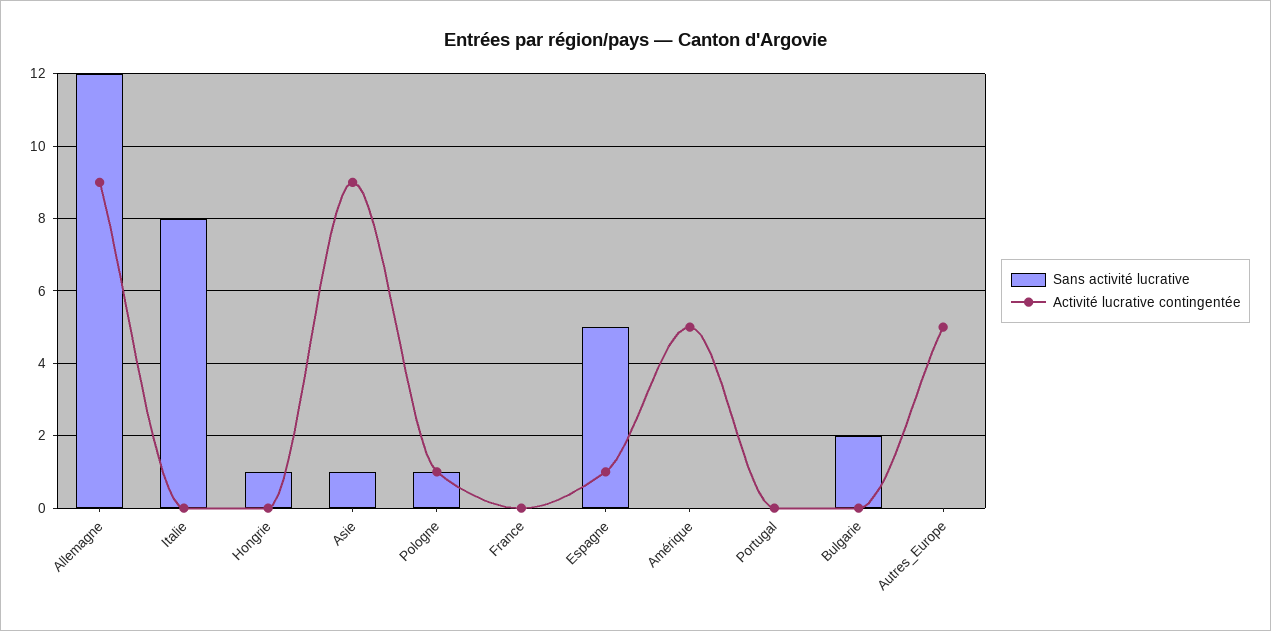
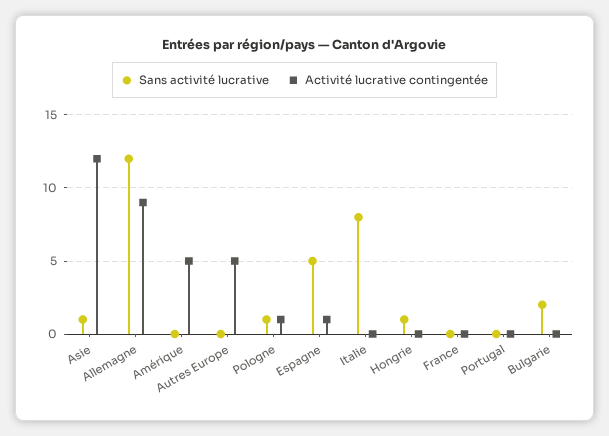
  {
    "Sans activité lucrative": {
      "Allemagne": 12,
      "Italie": 8,
      "Hongrie": 1,
      "Asie": 1,
      "Pologne": 1,
      "France": 0,
      "Espagne": 5,
      "Amérique": 0,
      "Portugal": 0,
      "Bulgarie": 2,
      "Autres_Europe": 0
    },
    "Activité lucrative contingentée": {
      "Allemagne": 9,
      "Italie": 0,
      "Hongrie": 0,
-     "Asie": 9,
+     "Asie": 12,
      "Pologne": 1,
      "France": 0,
      "Espagne": 1,
      "Amérique": 5,
      "Portugal": 0,
      "Bulgarie": 0,
      "Autres_Europe": 5
    }
  }

